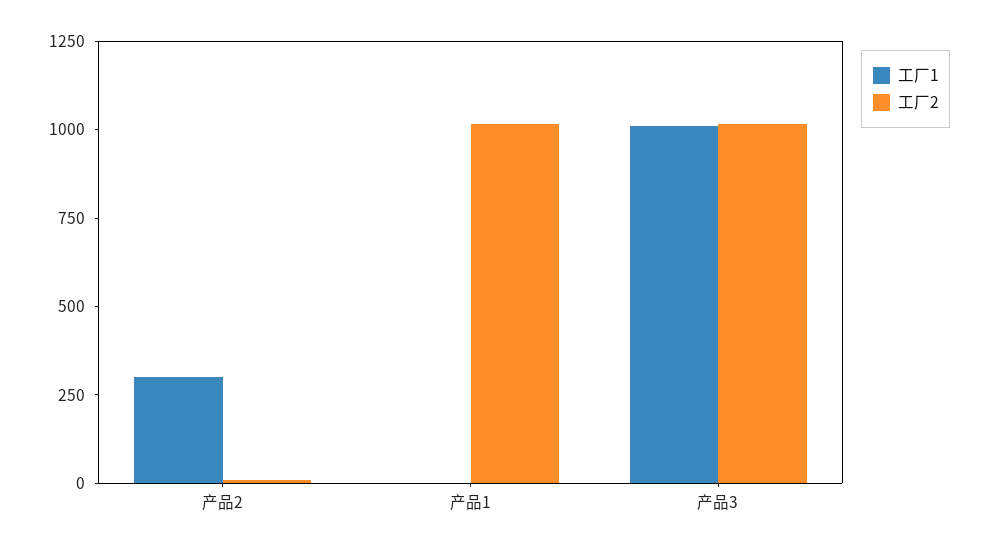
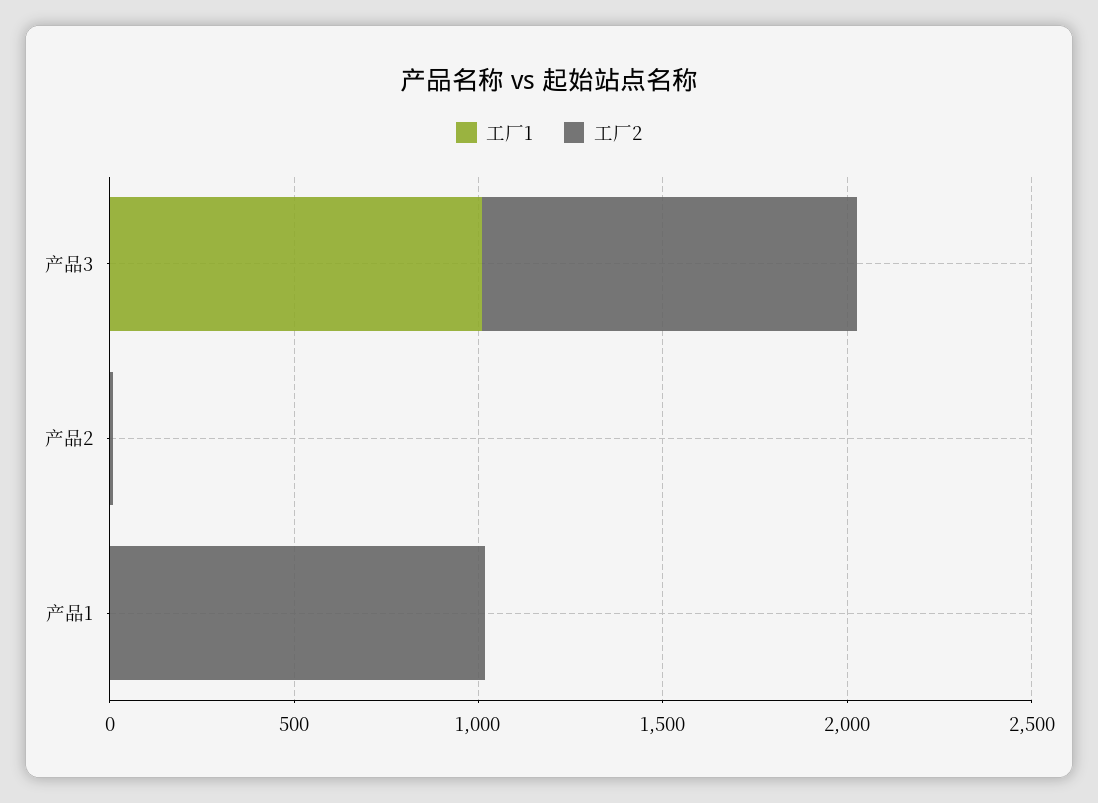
  {
    "工厂1": {
-     "产品2": 300,
+     "产品2": 0,
      "产品1": 0,
      "产品3": 1000
    },
    "工厂2": {
      "产品2": 0,
      "产品1": 1000,
      "产品3": 1000
    }
  }

